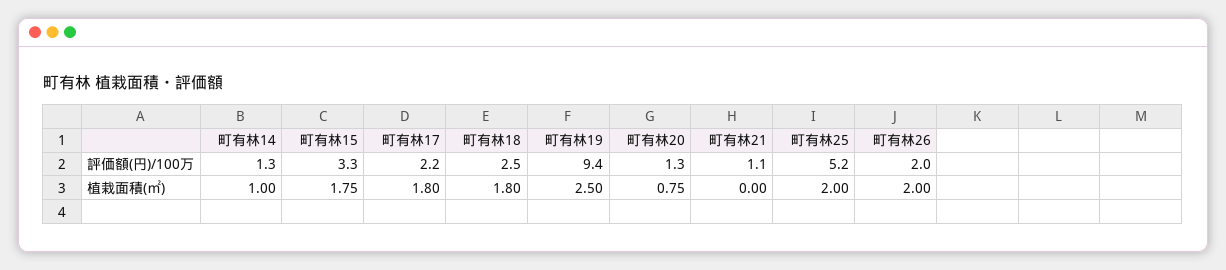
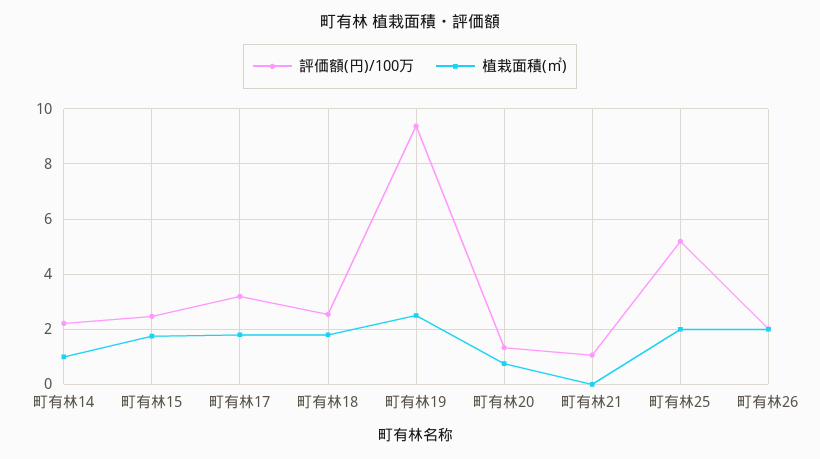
  {
    "評価額(円)/100万": {
-     "町有林14": 1.3,
+     "町有林14": 2.25,
-     "町有林15": 3.3,
+     "町有林15": 2.5,
-     "町有林17": 2.2,
+     "町有林17": 3.25,
      "町有林18": 2.5,
      "町有林19": 9.4,
      "町有林20": 1.3,
      "町有林21": 1.1,
      "町有林25": 5.2,
      "町有林26": 2
    },
    "植栽面積(㎡)": {
      "町有林14": 1,
      "町有林15": 1.75,
      "町有林17": 1.8,
      "町有林18": 1.8,
      "町有林19": 2.5,
      "町有林20": 0.75,
      "町有林21": 0,
      "町有林25": 2,
      "町有林26": 2
    }
  }

